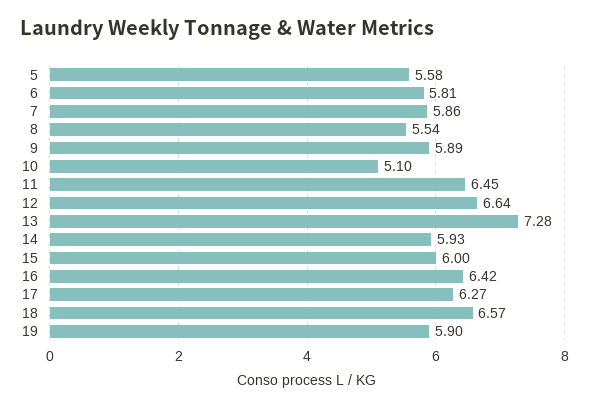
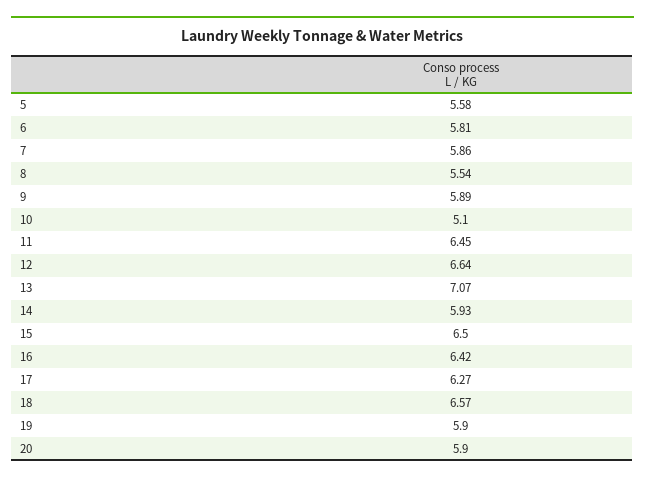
  {
    "5": 5.58,
    "6": 5.81,
    "7": 5.86,
    "8": 5.54,
    "9": 5.89,
    "10": 5.1,
    "11": 6.45,
    "12": 6.64,
-   "13": 7.28,
+   "13": 7.07,
    "14": 5.93,
-   "15": 6,
+   "15": 6.5,
    "16": 6.42,
    "17": 6.27,
    "18": 6.57,
-   "19": 5.9
+   "19": 5.9,
+   "20": 5.9
  }

